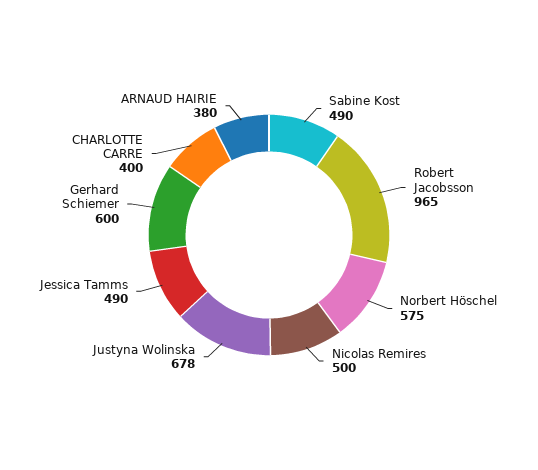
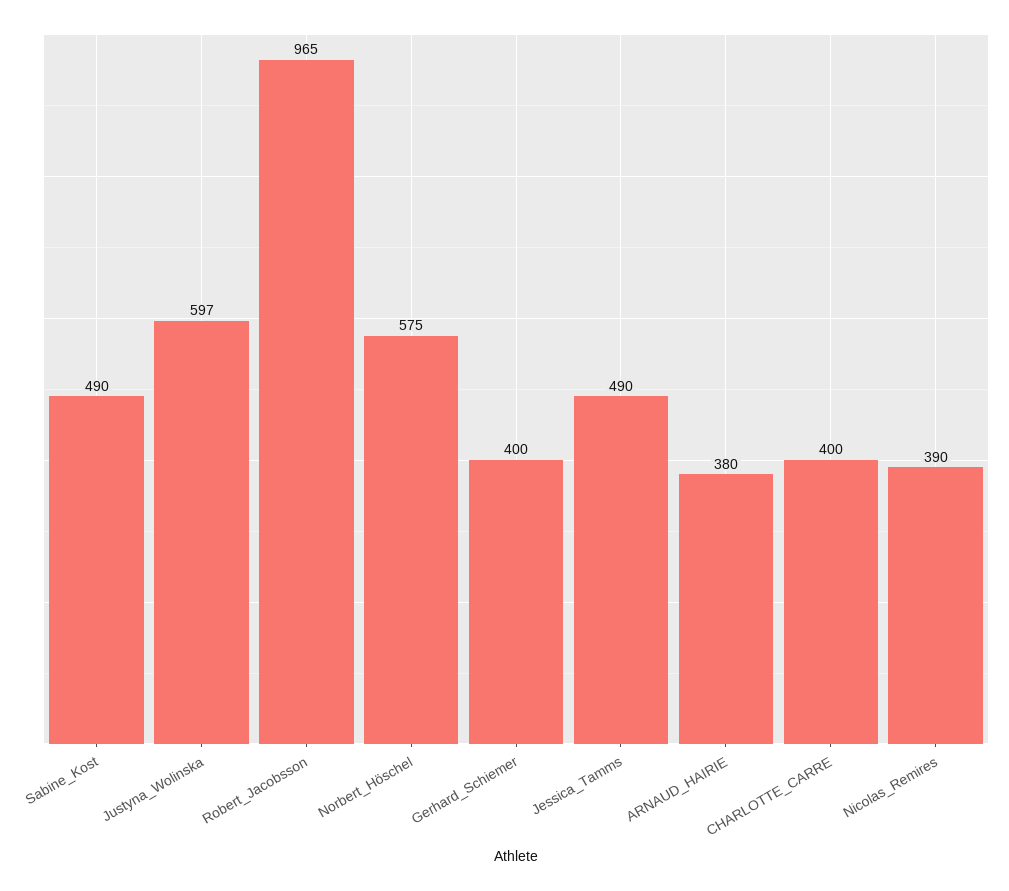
  {
    "Sabine Kost": 490,
    "Robert Jacobsson": 965,
    "Norbert Höschel": 575,
-   "Nicolas Remires": 500,
+   "Nicolas Remires": 390,
-   "Justyna Wolinska": 678,
+   "Justyna Wolinska": 597,
    "Jessica Tamms": 490,
-   "Gerhard Schiemer": 600,
+   "Gerhard Schiemer": 400,
    "CHARLOTTE CARRE": 400,
    "ARNAUD HAIRIE": 380
  }

